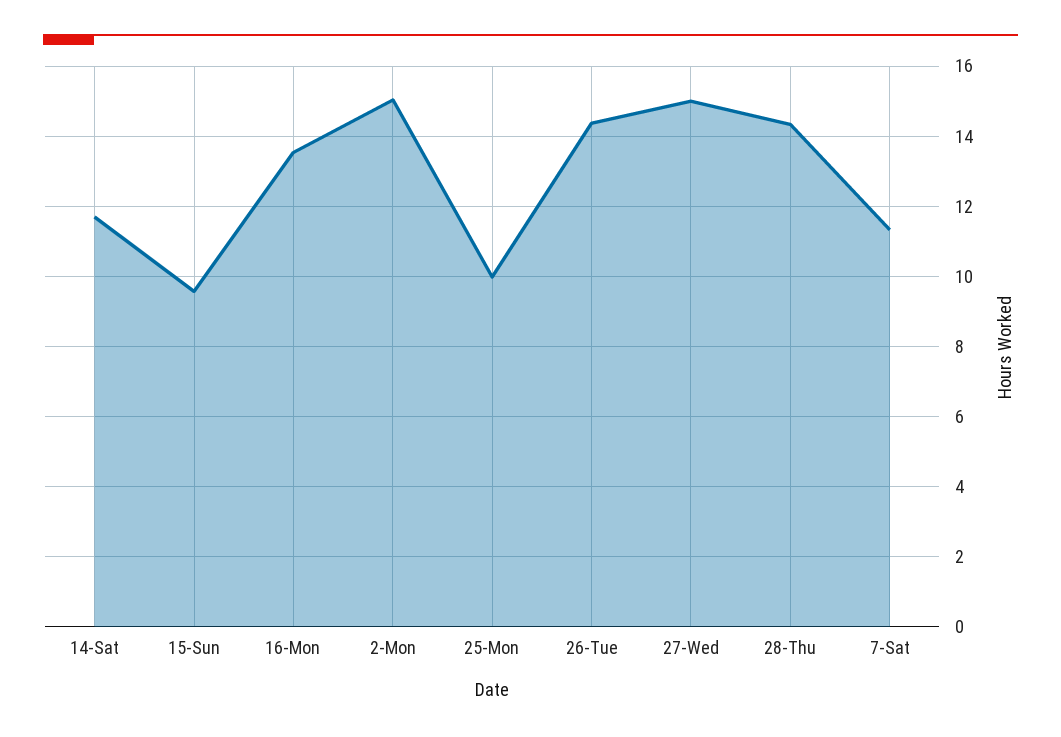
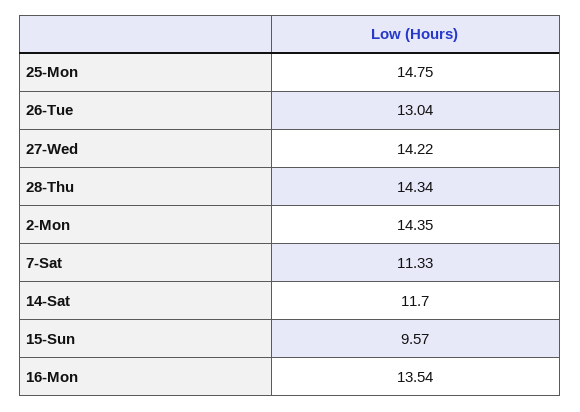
  {
    "14-Sat": 11.7,
    "15-Sun": 9.57,
    "16-Mon": 13.54,
-   "2-Mon": 15,
+   "2-Mon": 14.35,
-   "25-Mon": 10,
+   "25-Mon": 14.75,
-   "26-Tue": 14.4,
+   "26-Tue": 13.04,
-   "27-Wed": 15,
+   "27-Wed": 14.22,
    "28-Thu": 14.34,
    "7-Sat": 11.33
  }

